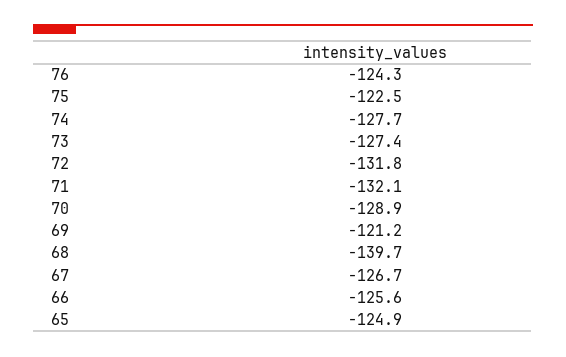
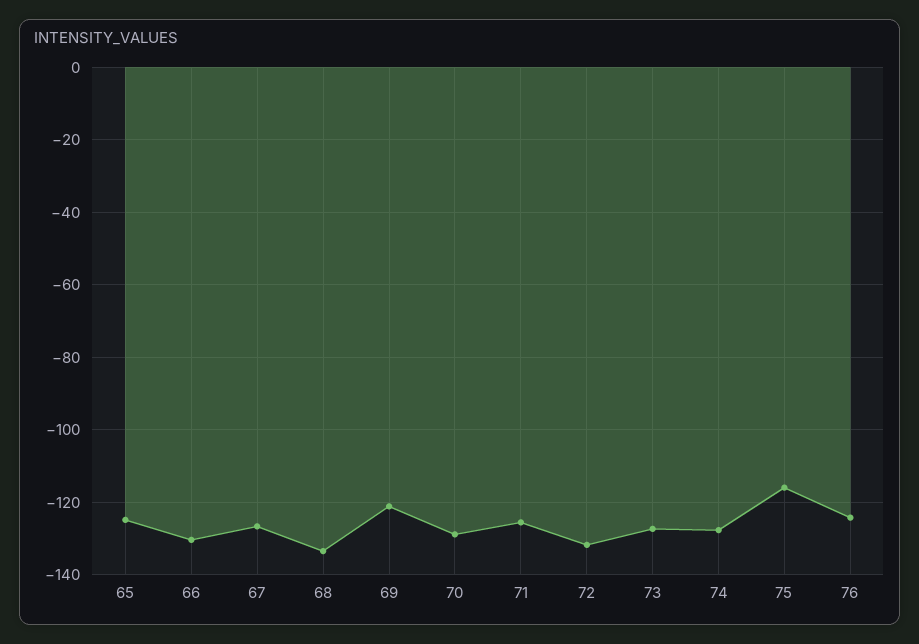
  {
    "76": -124.3,
-   "75": -122.5,
+   "75": -116,
    "74": -127.7,
    "73": -127.4,
    "72": -131.8,
-   "71": -132.1,
+   "71": -126,
    "70": -128.9,
    "69": -121.2,
-   "68": -139.7,
+   "68": -134,
    "67": -126.7,
-   "66": -125.6,
+   "66": -130,
    "65": -124.9
  }

